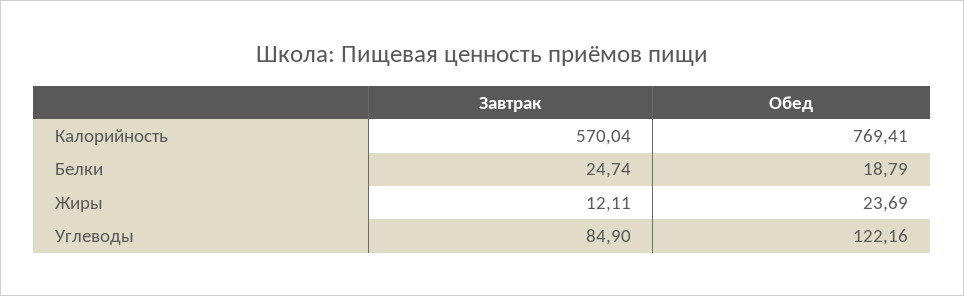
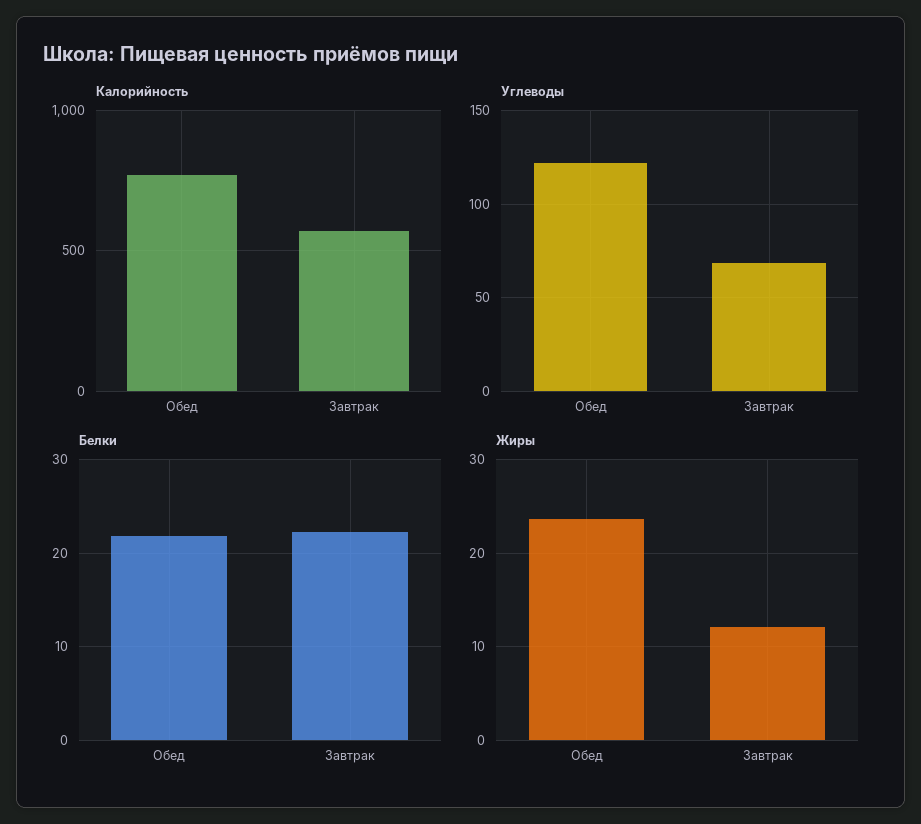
  {
    "Калорийность": {
      "Завтрак": 570.04,
      "Обед": 769.41
    },
    "Белки": {
-     "Завтрак": 24.74,
+     "Завтрак": 22,
-     "Обед": 18.79
+     "Обед": 22
    },
    "Жиры": {
      "Завтрак": 12.11,
      "Обед": 23.69
    },
    "Углеводы": {
-     "Завтрак": 84.9,
+     "Завтрак": 70,
      "Обед": 122.16
    }
  }

